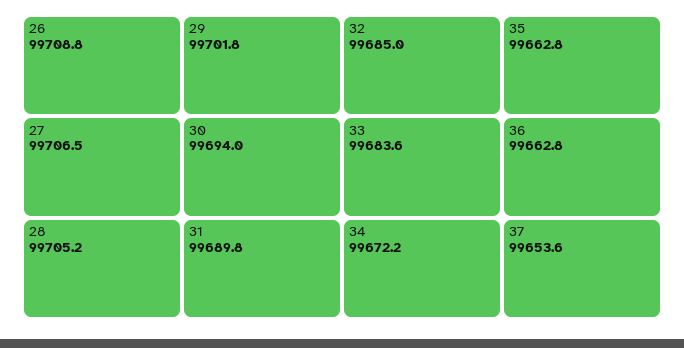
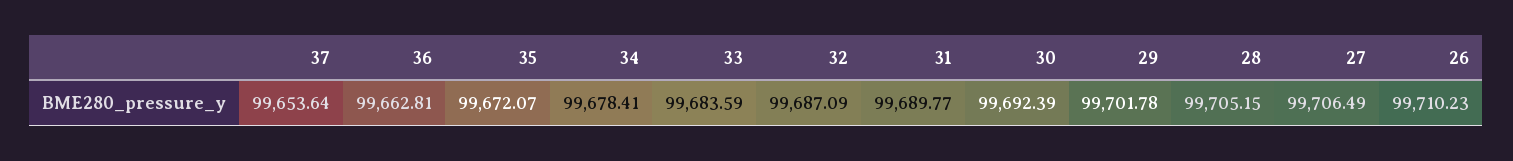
  {
-   "26": 99708.8,
+   "26": 99710.23,
    "27": 99706.49,
    "28": 99705.15,
    "29": 99701.78,
-   "30": 99694,
+   "30": 99692.39,
    "31": 99689.77,
-   "32": 99685,
+   "32": 99687.09,
    "33": 99683.59,
-   "34": 99672.2,
+   "34": 99678.41,
-   "35": 99662.8,
+   "35": 99672.07,
    "36": 99662.81,
    "37": 99653.64
  }

